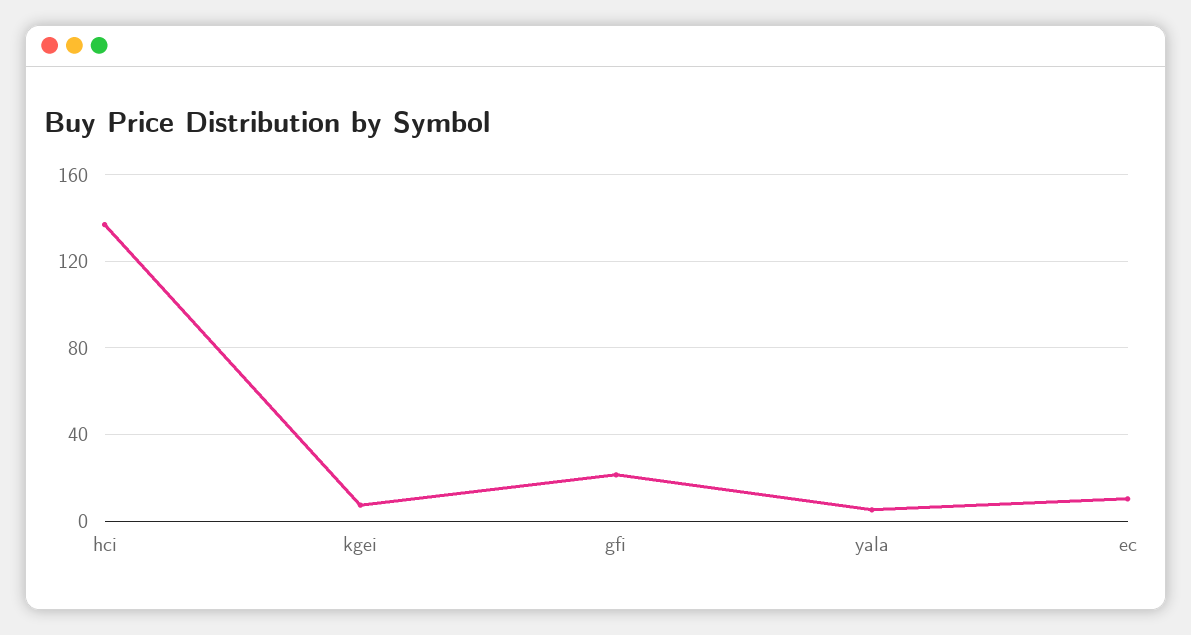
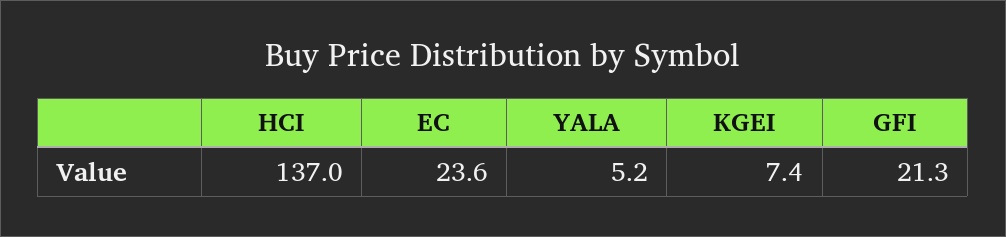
  {
    "hci": 137,
    "kgei": 7.4,
    "gfi": 21.3,
    "yala": 5.2,
-   "ec": 10
+   "ec": 23.6
  }

